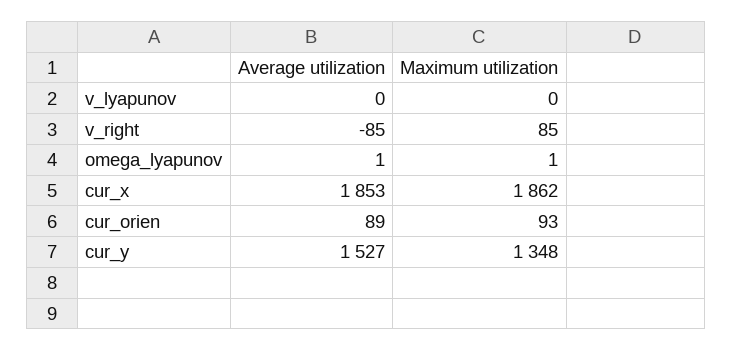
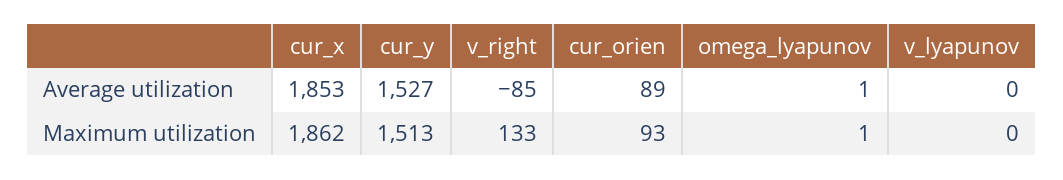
  {
    "Average utilization": {
      "v_lyapunov": 0,
      "v_right": -85,
      "omega_lyapunov": 1,
      "cur_x": 1853,
      "cur_orien": 89,
      "cur_y": 1527
    },
    "Maximum utilization": {
      "v_lyapunov": 0,
-     "v_right": 85,
+     "v_right": 133,
      "omega_lyapunov": 1,
      "cur_x": 1862,
      "cur_orien": 93,
-     "cur_y": 1348
+     "cur_y": 1513
    }
  }

